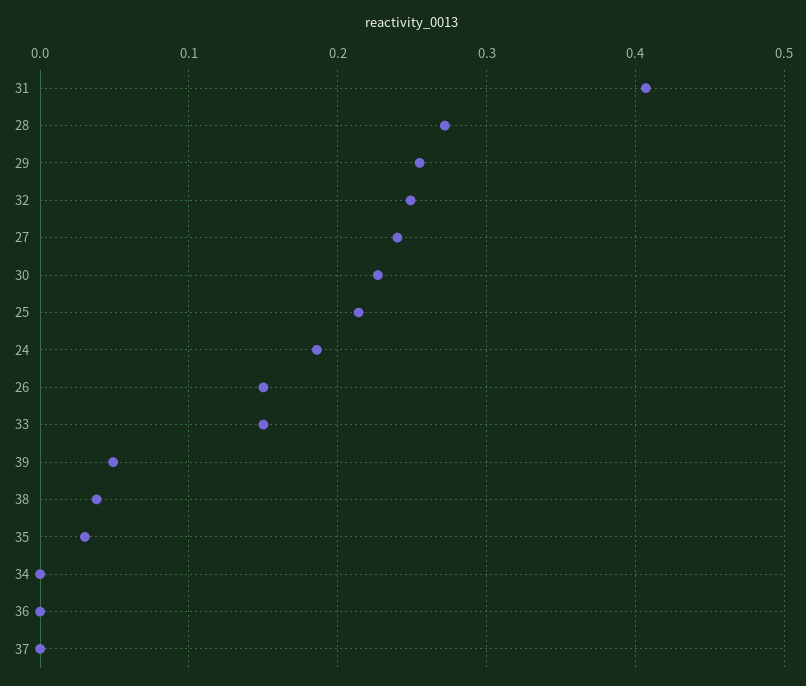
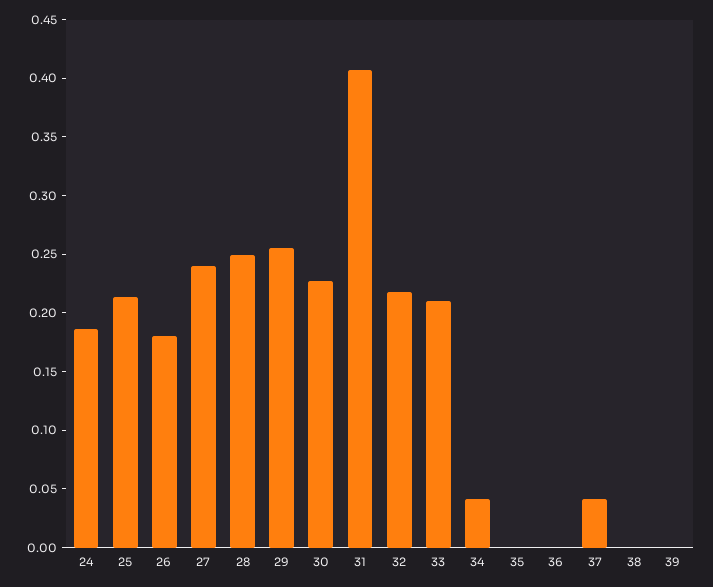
  {
    "31": 0.41,
-   "28": 0.27,
+   "28": 0.25,
    "29": 0.26,
-   "32": 0.25,
+   "32": 0.22,
    "27": 0.24,
    "30": 0.23,
    "25": 0.21,
    "24": 0.19,
-   "26": 0.15,
+   "26": 0.18,
-   "33": 0.15,
+   "33": 0.21,
-   "39": 0.05,
+   "39": 0,
-   "38": 0.04,
+   "38": 0,
-   "35": 0.03,
+   "35": 0,
-   "34": 0,
+   "34": 0.04,
    "36": 0,
-   "37": 0
+   "37": 0.04
  }

